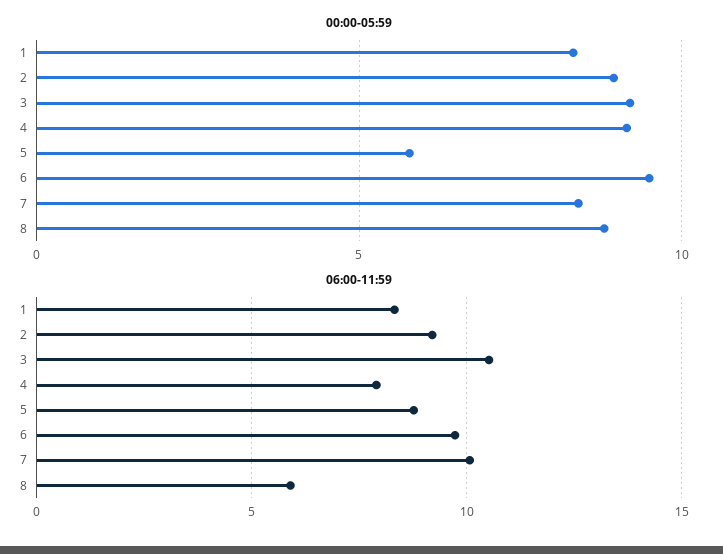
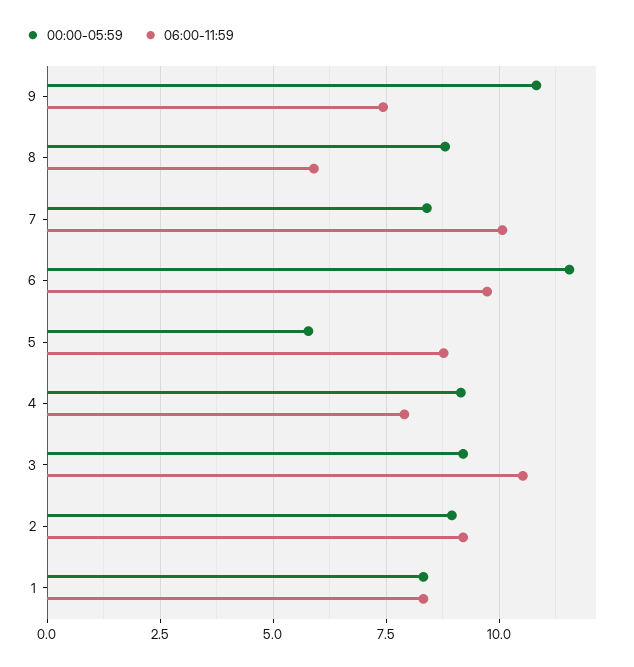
  {
    "00:00-05:59": {
      "1": 8.25,
      "2": 9,
      "3": 9.25,
      "4": 9.25,
      "5": 5.75,
-     "6": 9.5,
+     "6": 11.5,
      "7": 8.5,
-     "8": 8.75
+     "8": 8.75,
+     "9": 10.75
    },
    "06:00-11:59": {
      "1": 8.25,
      "2": 9.25,
      "3": 10.5,
      "4": 8,
      "5": 8.75,
      "6": 9.75,
      "7": 10,
-     "8": 6
+     "8": 6,
+     "9": 7.5
    }
  }

